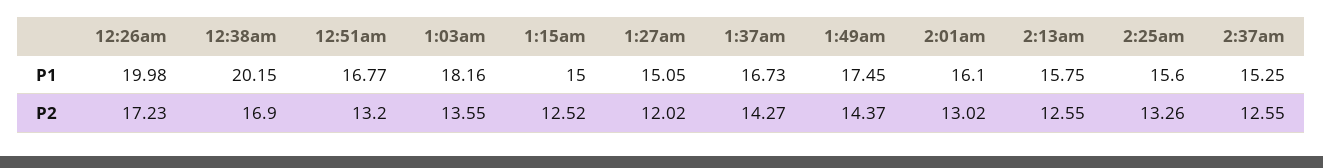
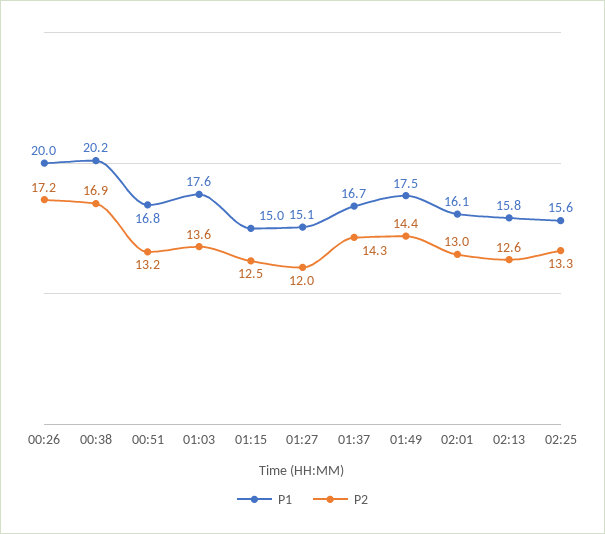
  {
    "P1": {
      "12:26am": 19.98,
      "12:38am": 20.15,
      "12:51am": 16.77,
-     "1:03am": 18.16,
+     "1:03am": 17.6,
      "1:15am": 15,
      "1:27am": 15.05,
      "1:37am": 16.73,
      "1:49am": 17.45,
      "2:01am": 16.1,
      "2:13am": 15.75,
-     "2:25am": 15.6,
+     "2:25am": 15.6
-     "2:37am": 15.25
    },
    "P2": {
      "12:26am": 17.23,
      "12:38am": 16.9,
      "12:51am": 13.2,
      "1:03am": 13.55,
      "1:15am": 12.52,
      "1:27am": 12.02,
      "1:37am": 14.27,
      "1:49am": 14.37,
      "2:01am": 13.02,
      "2:13am": 12.55,
-     "2:25am": 13.26,
+     "2:25am": 13.26
-     "2:37am": 12.55
    }
  }

